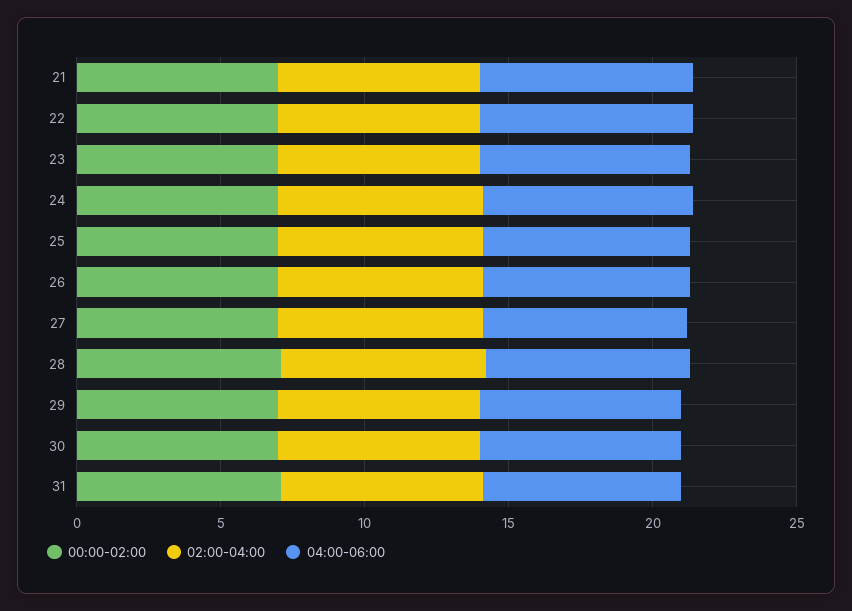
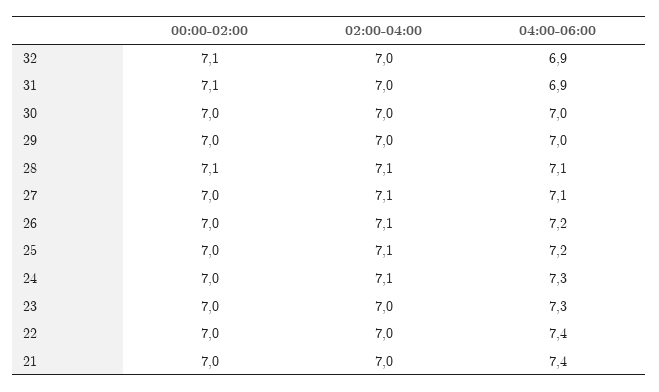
  {
    "00:00-02:00": {
      "21": 7,
      "22": 7,
      "23": 7,
      "24": 7,
      "25": 7,
      "26": 7,
      "27": 7,
      "28": 7.1,
      "29": 7,
      "30": 7,
-     "31": 7.1
+     "31": 7.1,
+     "32": 7.1
    },
    "02:00-04:00": {
      "21": 7,
      "22": 7,
      "23": 7,
      "24": 7.1,
      "25": 7.1,
      "26": 7.1,
      "27": 7.1,
      "28": 7.1,
      "29": 7,
      "30": 7,
-     "31": 7
+     "31": 7,
+     "32": 7
    },
    "04:00-06:00": {
      "21": 7.4,
      "22": 7.4,
      "23": 7.3,
      "24": 7.3,
      "25": 7.2,
      "26": 7.2,
      "27": 7.1,
      "28": 7.1,
      "29": 7,
      "30": 7,
-     "31": 6.9
+     "31": 6.9,
+     "32": 6.9
    }
  }

